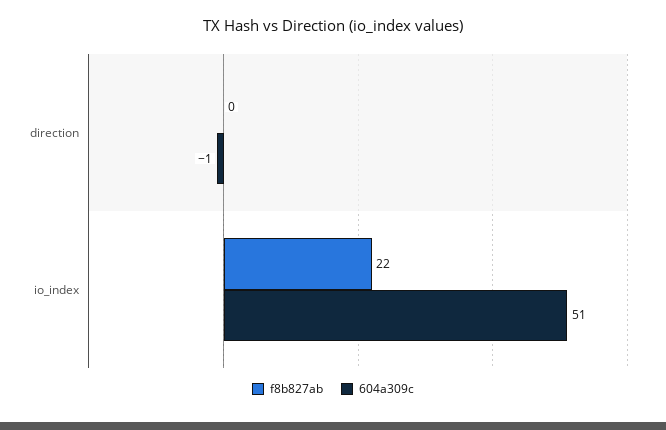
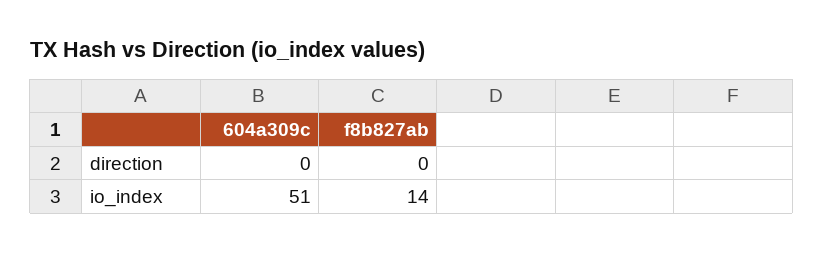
  {
    "f8b827ab": {
      "direction": 0,
-     "io_index": 22
+     "io_index": 14
    },
    "604a309c": {
-     "direction": -1,
+     "direction": 0,
      "io_index": 51
    }
  }

